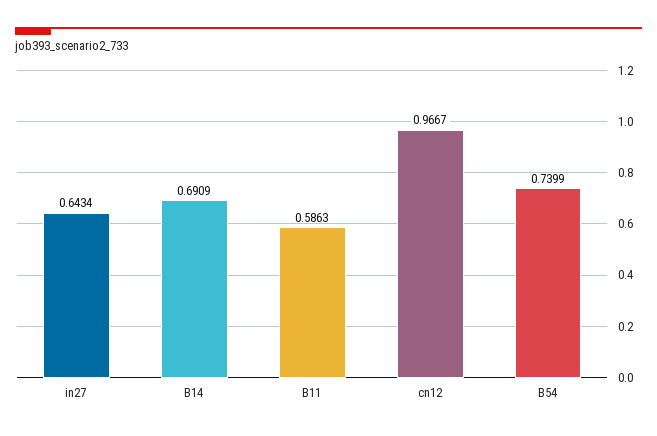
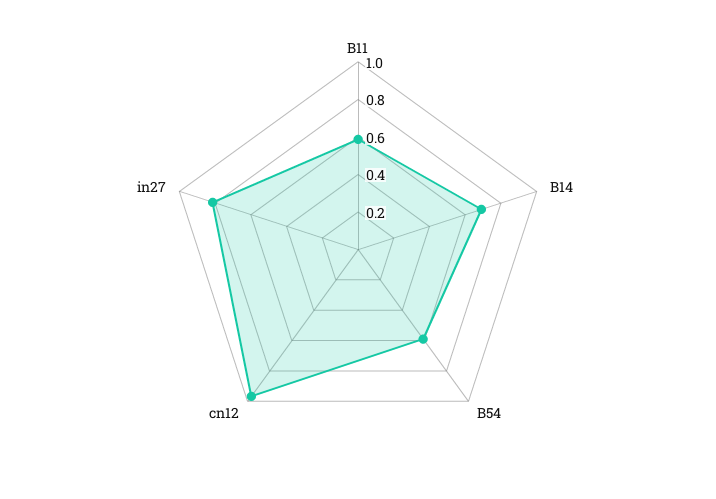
  {
-   "in27": 0.6434,
+   "in27": 0.8,
    "B14": 0.6909,
    "B11": 0.5863,
    "cn12": 0.9667,
-   "B54": 0.7399
+   "B54": 0.6
  }

